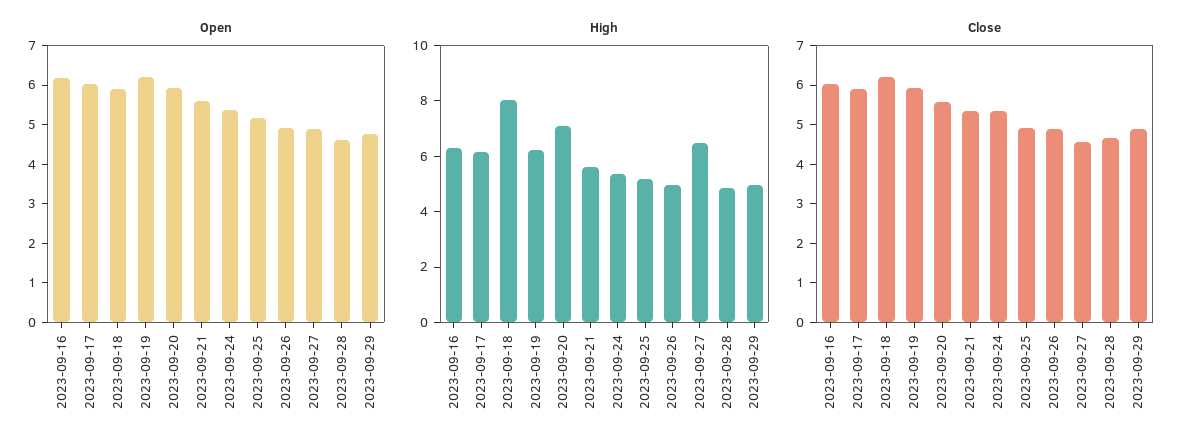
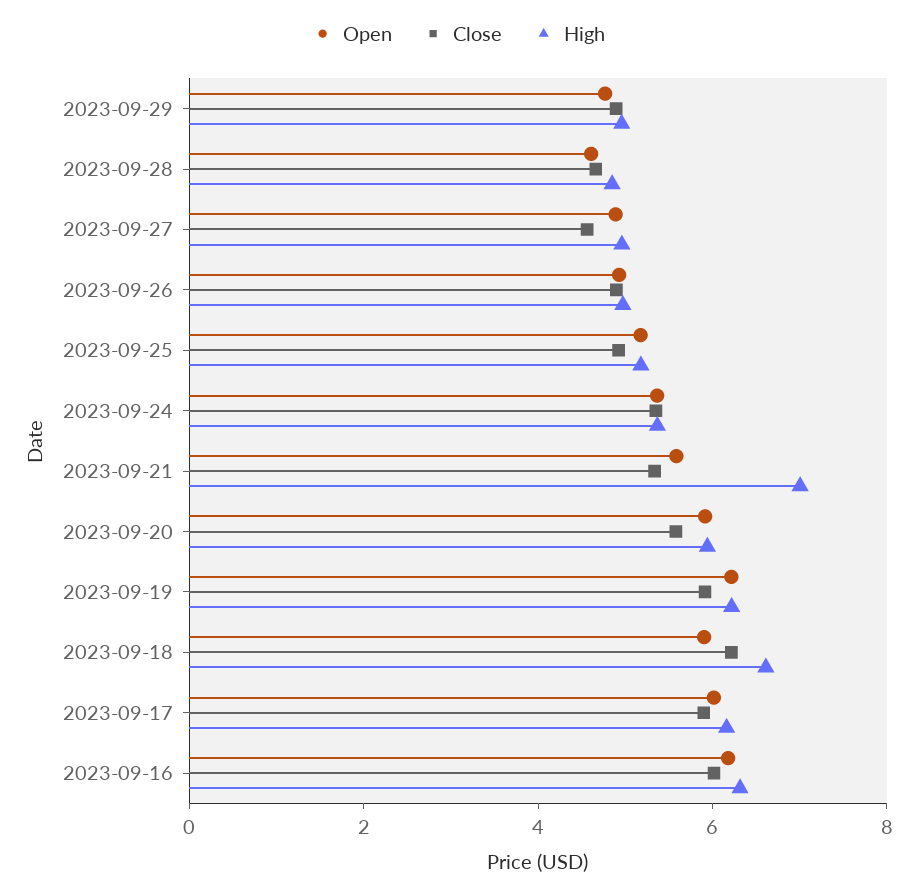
  {
    "Open": {
      "2023-09-16": 6.25,
      "2023-09-17": 6,
      "2023-09-18": 6,
      "2023-09-19": 6.25,
      "2023-09-20": 6,
      "2023-09-21": 5.5,
      "2023-09-24": 5.25,
      "2023-09-25": 5.25,
      "2023-09-26": 5,
      "2023-09-27": 5,
      "2023-09-28": 4.5,
      "2023-09-29": 4.75
    },
    "High": {
      "2023-09-16": 6.5,
      "2023-09-17": 6,
-     "2023-09-18": 8,
+     "2023-09-18": 6.5,
      "2023-09-19": 6,
-     "2023-09-20": 7,
+     "2023-09-20": 6,
-     "2023-09-21": 5.5,
+     "2023-09-21": 7,
      "2023-09-24": 5.5,
      "2023-09-25": 5,
      "2023-09-26": 5,
-     "2023-09-27": 6.5,
+     "2023-09-27": 5,
      "2023-09-28": 5,
      "2023-09-29": 5
    },
    "Close": {
      "2023-09-16": 6,
      "2023-09-17": 6,
      "2023-09-18": 6.25,
      "2023-09-19": 6,
      "2023-09-20": 5.5,
      "2023-09-21": 5.25,
      "2023-09-24": 5.25,
      "2023-09-25": 5,
      "2023-09-26": 5,
      "2023-09-27": 4.5,
      "2023-09-28": 4.75,
      "2023-09-29": 5
    }
  }

